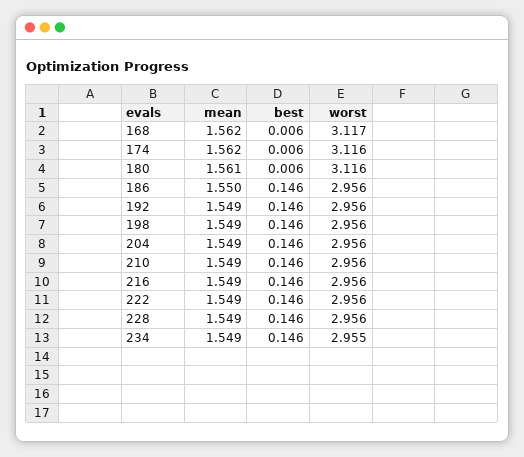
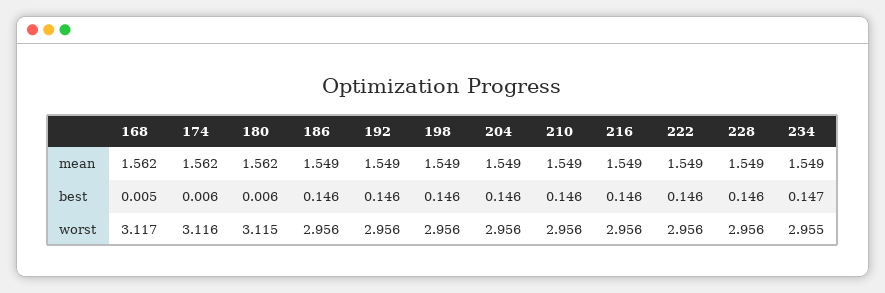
  {
    "mean": {
      "168": 1.562,
      "174": 1.562,
-     "180": 1.561,
+     "180": 1.562,
-     "186": 1.55,
+     "186": 1.549,
      "192": 1.549,
      "198": 1.549,
      "204": 1.549,
      "210": 1.549,
      "216": 1.549,
      "222": 1.549,
      "228": 1.549,
      "234": 1.549
    },
    "best": {
-     "168": 0.006,
+     "168": 0.005,
      "174": 0.006,
      "180": 0.006,
      "186": 0.146,
      "192": 0.146,
      "198": 0.146,
      "204": 0.146,
      "210": 0.146,
      "216": 0.146,
      "222": 0.146,
      "228": 0.146,
-     "234": 0.146
+     "234": 0.147
    },
    "worst": {
      "168": 3.117,
      "174": 3.116,
-     "180": 3.116,
+     "180": 3.115,
      "186": 2.956,
      "192": 2.956,
      "198": 2.956,
      "204": 2.956,
      "210": 2.956,
      "216": 2.956,
      "222": 2.956,
      "228": 2.956,
      "234": 2.955
    }
  }

